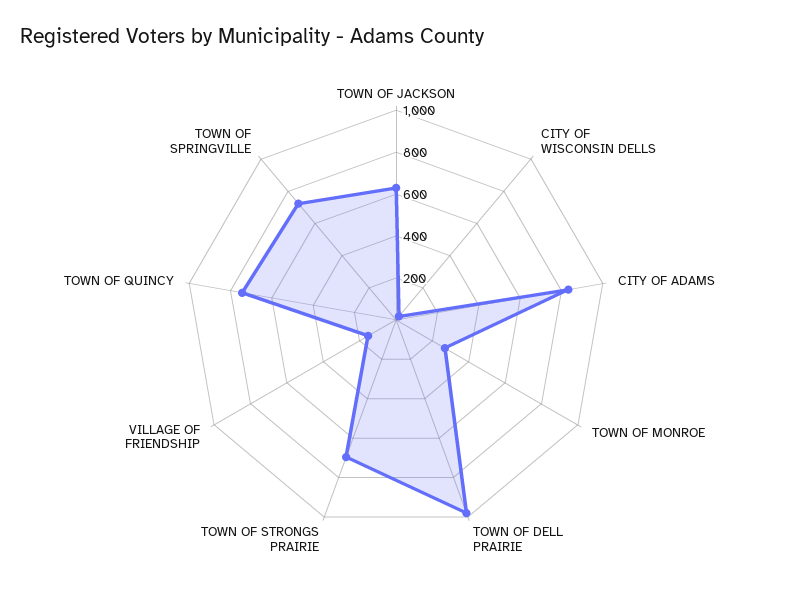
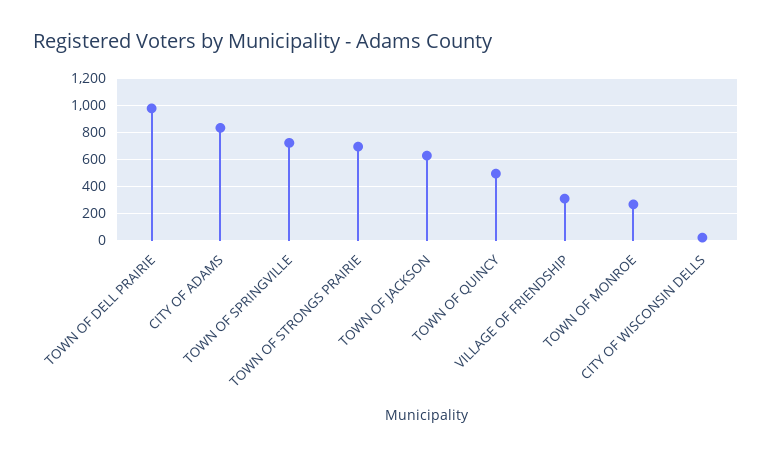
  {
    "TOWN OF JACKSON": 650,
    "CITY OF WISCONSIN DELLS": 0,
    "CITY OF ADAMS": 850,
    "TOWN OF MONROE": 250,
    "TOWN OF DELL PRAIRIE": 1000,
    "TOWN OF STRONGS PRAIRIE": 700,
-   "VILLAGE OF FRIENDSHIP": 150,
+   "VILLAGE OF FRIENDSHIP": 300,
-   "TOWN OF QUINCY": 750,
+   "TOWN OF QUINCY": 500,
    "TOWN OF SPRINGVILLE": 700
  }

